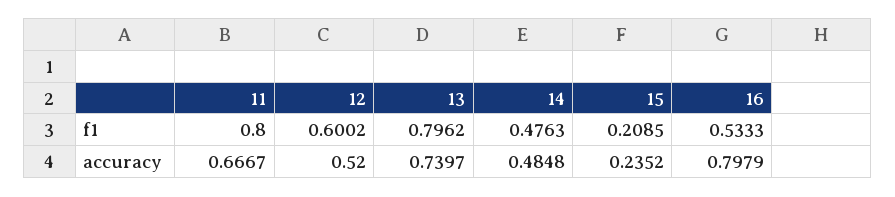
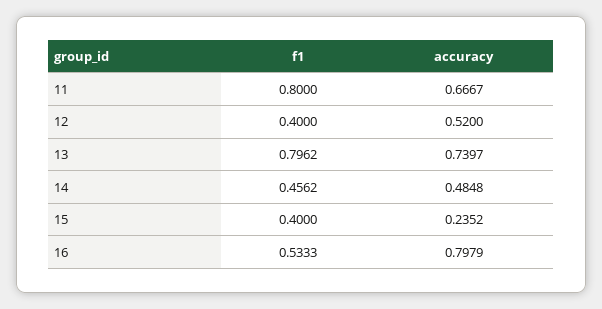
  {
    "11": {
      "f1": 0.8,
      "accuracy": 0.6667
    },
    "12": {
-     "f1": 0.6002,
+     "f1": 0.4,
      "accuracy": 0.52
    },
    "13": {
      "f1": 0.7962,
      "accuracy": 0.7397
    },
    "14": {
-     "f1": 0.4763,
+     "f1": 0.4562,
      "accuracy": 0.4848
    },
    "15": {
-     "f1": 0.2085,
+     "f1": 0.4,
      "accuracy": 0.2352
    },
    "16": {
      "f1": 0.5333,
      "accuracy": 0.7979
    }
  }

